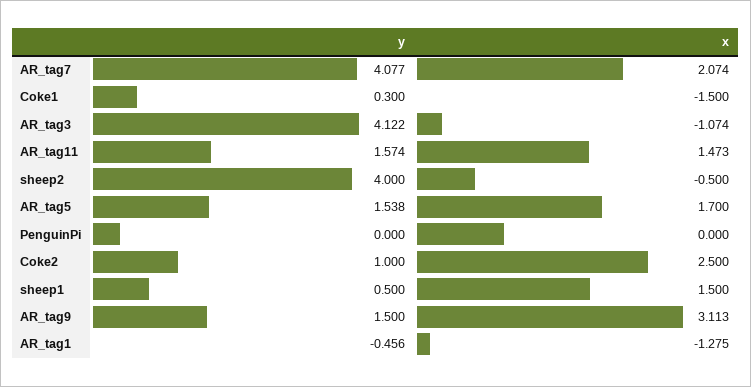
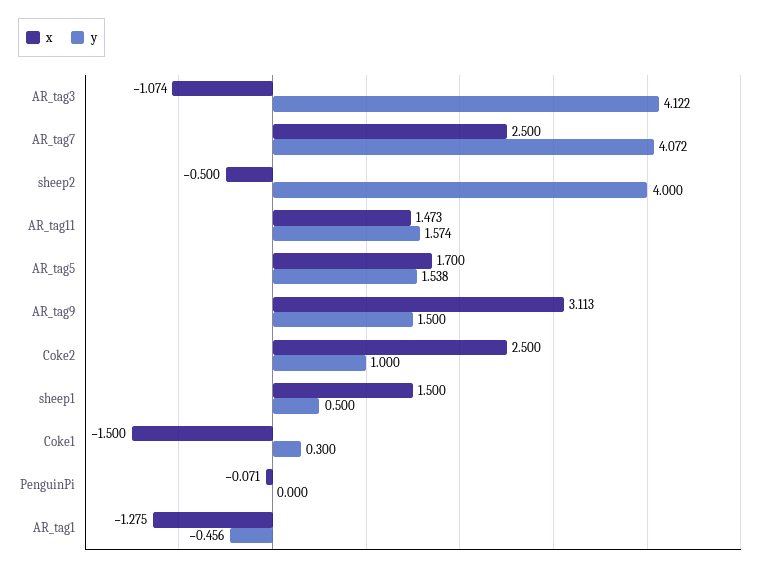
  {
    "y": {
-     "AR_tag7": 4.077,
+     "AR_tag7": 4.072,
      "Coke1": 0.3,
      "AR_tag3": 4.122,
      "AR_tag11": 1.574,
      "sheep2": 4,
      "AR_tag5": 1.538,
      "PenguinPi": 0,
      "Coke2": 1,
      "sheep1": 0.5,
      "AR_tag9": 1.5,
      "AR_tag1": -0.456
    },
    "x": {
-     "AR_tag7": 2.074,
+     "AR_tag7": 2.5,
      "Coke1": -1.5,
      "AR_tag3": -1.074,
      "AR_tag11": 1.473,
      "sheep2": -0.5,
      "AR_tag5": 1.7,
-     "PenguinPi": 0,
+     "PenguinPi": -0.071,
      "Coke2": 2.5,
      "sheep1": 1.5,
      "AR_tag9": 3.113,
      "AR_tag1": -1.275
    }
  }

